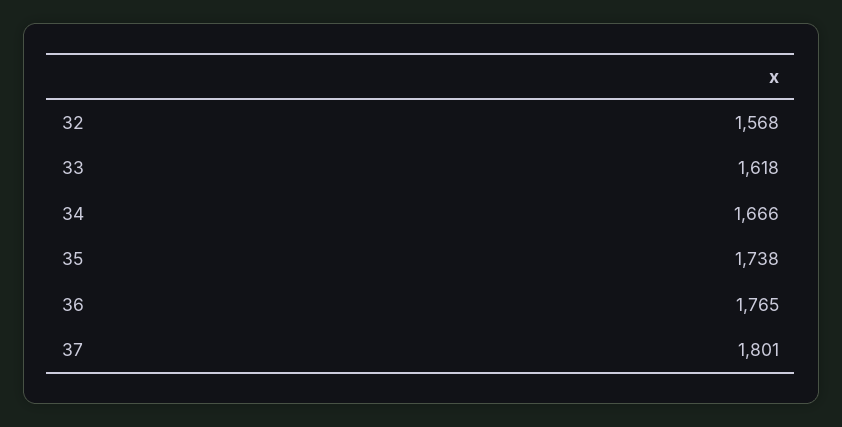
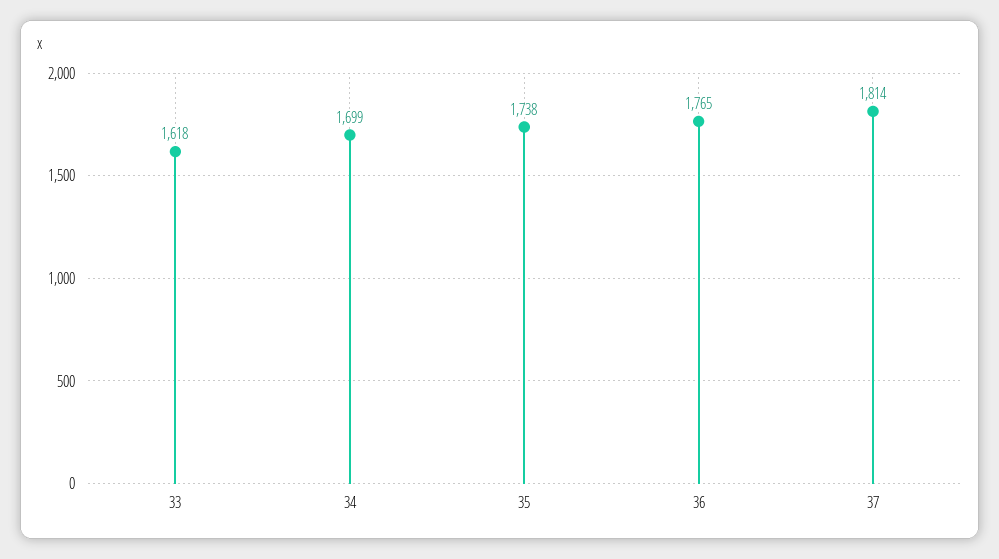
  {
-   "32": 1568,
    "33": 1618,
-   "34": 1666,
+   "34": 1699,
    "35": 1738,
    "36": 1765,
-   "37": 1801
+   "37": 1814
  }

